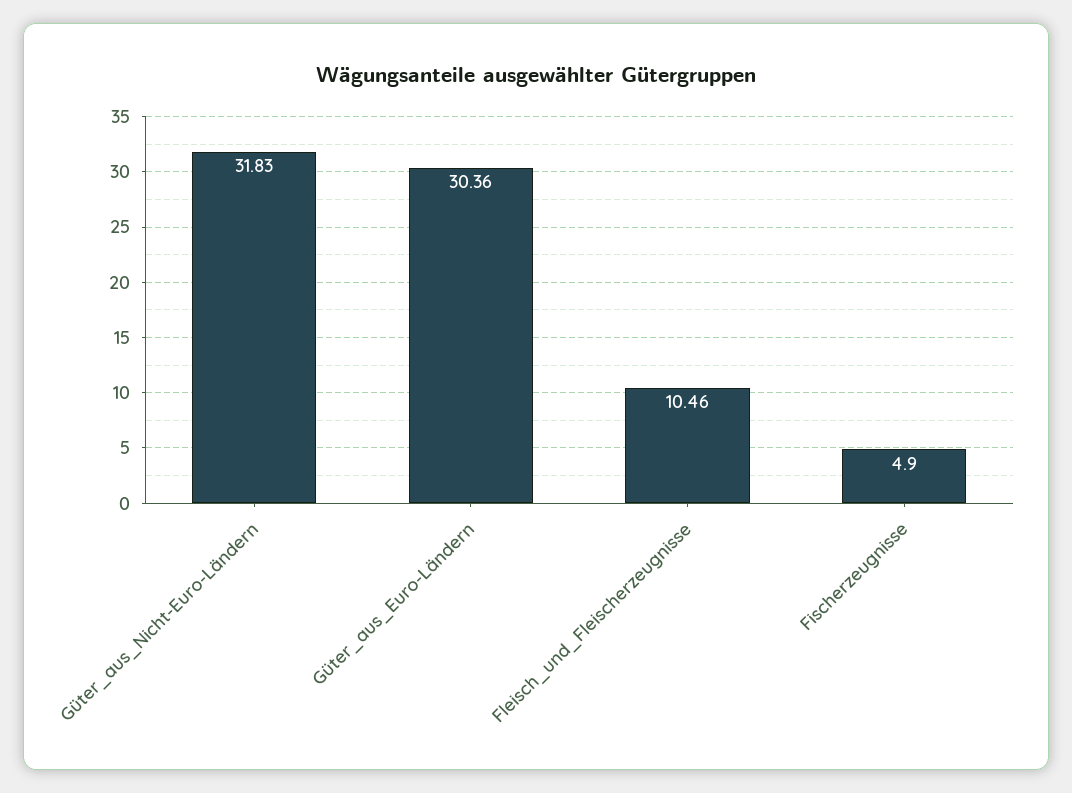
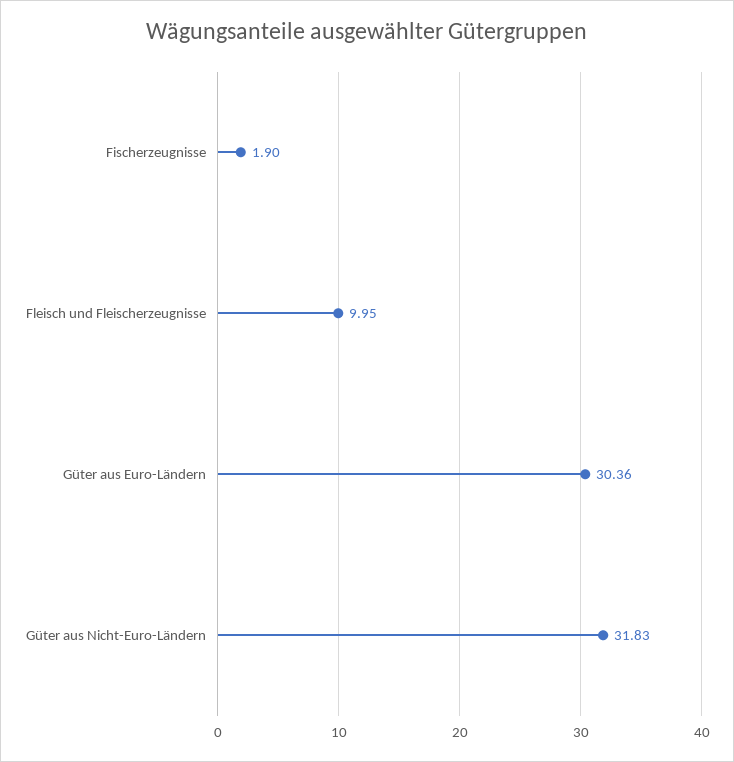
  {
    "Güter_aus_Nicht-Euro-Ländern": 31.83,
    "Güter_aus_Euro-Ländern": 30.36,
-   "Fleisch_und_Fleischerzeugnisse": 10.46,
+   "Fleisch_und_Fleischerzeugnisse": 9.95,
-   "Fischerzeugnisse": 4.9
+   "Fischerzeugnisse": 1.9
  }

